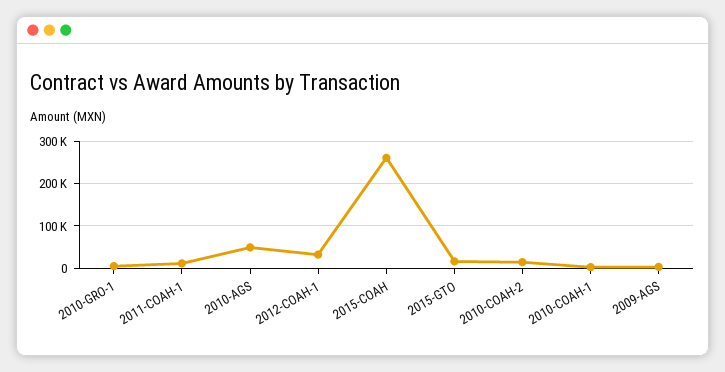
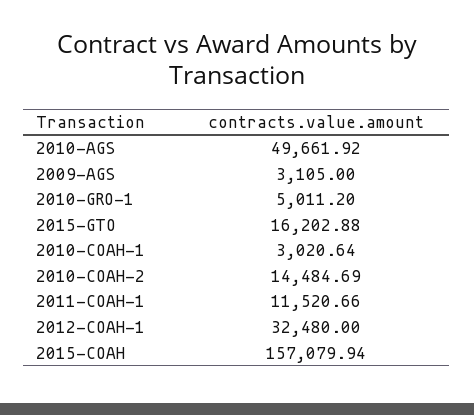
  {
    "2010-GRO-1": 5011.2,
    "2011-COAH-1": 11520.66,
    "2010-AGS": 49661.92,
    "2012-COAH-1": 32480,
-   "2015-COAH": 260000,
+   "2015-COAH": 157079.94,
    "2015-GTO": 16202.88,
    "2010-COAH-2": 14484.69,
    "2010-COAH-1": 3020.64,
    "2009-AGS": 3105
  }

